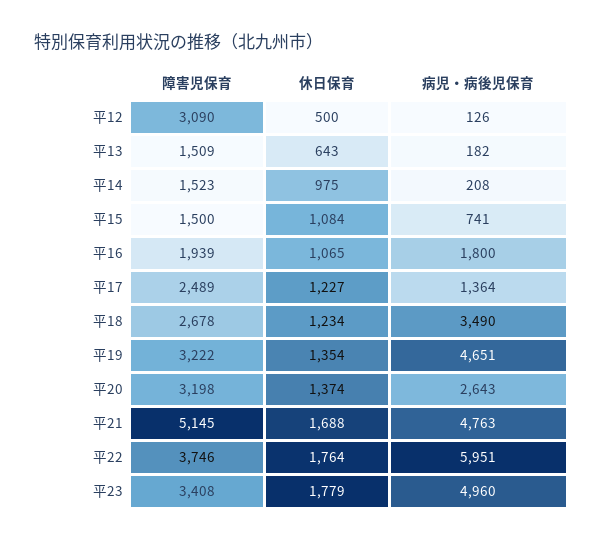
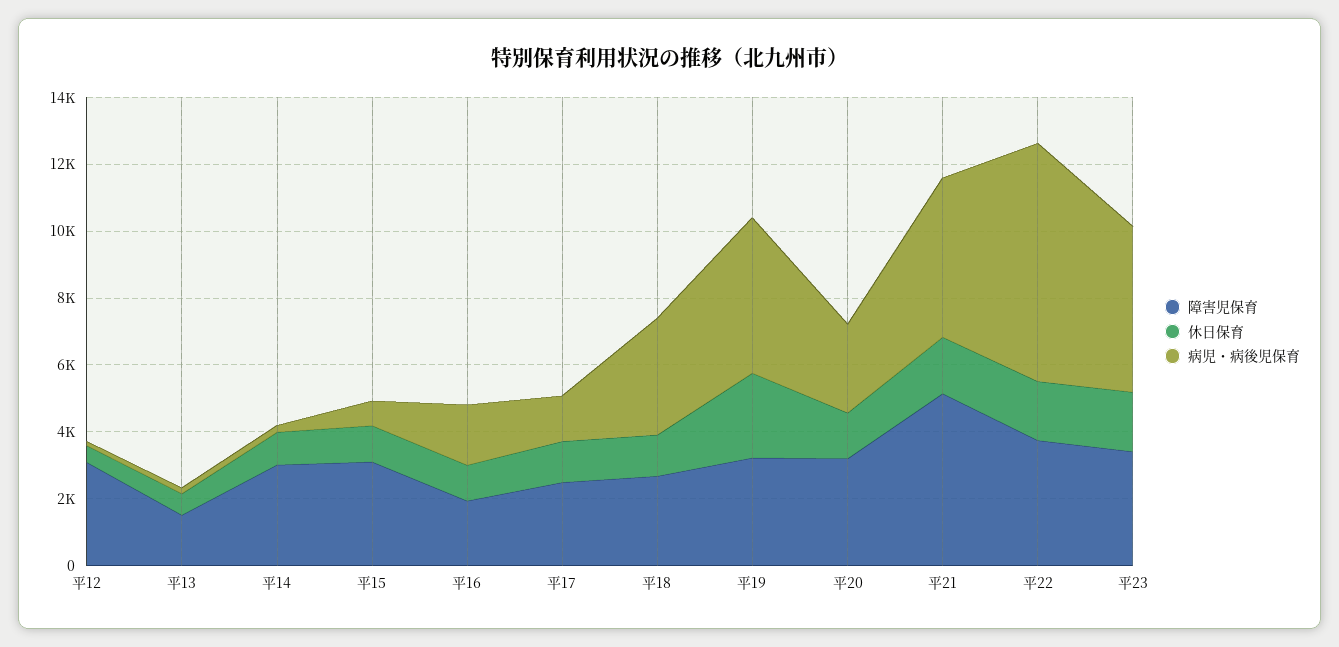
  {
    "障害児保育": {
      "平12": 3090,
      "平13": 1509,
-     "平14": 1523,
+     "平14": 3000,
-     "平15": 1500,
+     "平15": 3000,
      "平16": 1939,
      "平17": 2489,
      "平18": 2678,
      "平19": 3222,
      "平20": 3198,
      "平21": 5145,
      "平22": 3746,
      "平23": 3408
    },
    "休日保育": {
      "平12": 500,
      "平13": 643,
      "平14": 975,
      "平15": 1084,
      "平16": 1065,
      "平17": 1227,
      "平18": 1234,
-     "平19": 1354,
+     "平19": 2500,
      "平20": 1374,
      "平21": 1688,
      "平22": 1764,
      "平23": 1779
    },
    "病児・病後児保育": {
      "平12": 126,
      "平13": 182,
      "平14": 208,
      "平15": 741,
      "平16": 1800,
      "平17": 1364,
      "平18": 3490,
      "平19": 4651,
      "平20": 2643,
      "平21": 4763,
-     "平22": 5951,
+     "平22": 7000,
      "平23": 4960
    }
  }

